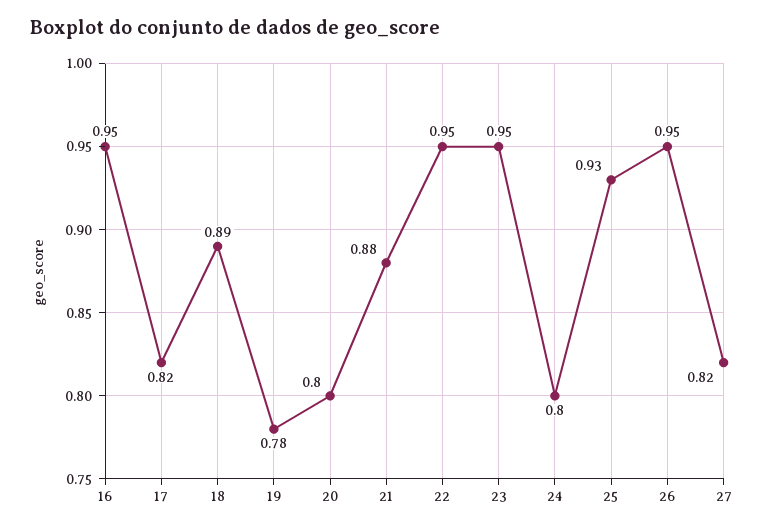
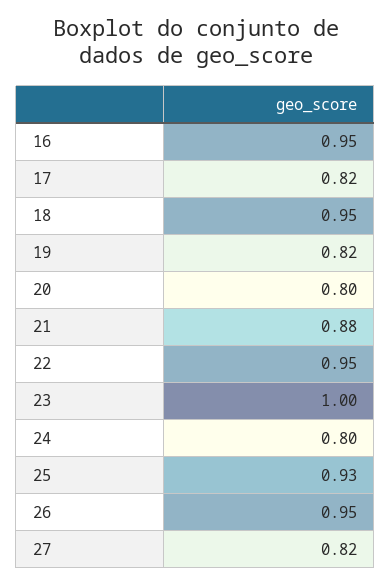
  {
    "16": 0.95,
    "17": 0.82,
-   "18": 0.89,
+   "18": 0.95,
-   "19": 0.78,
+   "19": 0.82,
    "20": 0.8,
    "21": 0.88,
    "22": 0.95,
-   "23": 0.95,
+   "23": 1,
    "24": 0.8,
    "25": 0.93,
    "26": 0.95,
    "27": 0.82
  }

